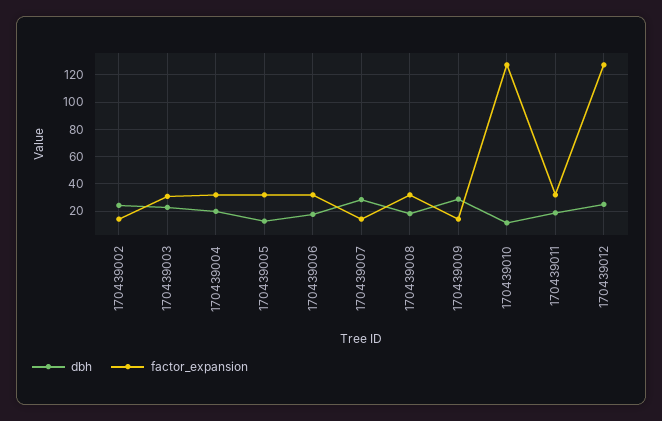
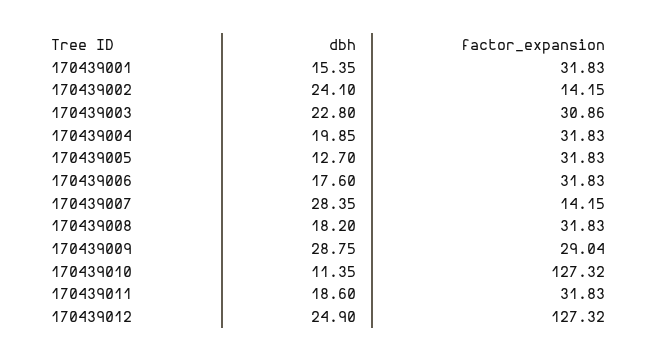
  {
    "dbh": {
      "170439002": 24.1,
      "170439003": 22.8,
      "170439004": 19.85,
      "170439005": 12.7,
      "170439006": 17.6,
      "170439007": 28.35,
      "170439008": 18.2,
      "170439009": 28.75,
      "170439010": 11.35,
      "170439011": 18.6,
-     "170439012": 24.9
+     "170439012": 24.9,
+     "170439001": 15.35
    },
    "factor_expansion": {
      "170439002": 14.15,
      "170439003": 30.86,
      "170439004": 31.83,
      "170439005": 31.83,
      "170439006": 31.83,
      "170439007": 14.15,
      "170439008": 31.83,
-     "170439009": 15,
+     "170439009": 29.04,
      "170439010": 127.32,
      "170439011": 31.83,
-     "170439012": 127.32
+     "170439012": 127.32,
+     "170439001": 31.83
    }
  }

